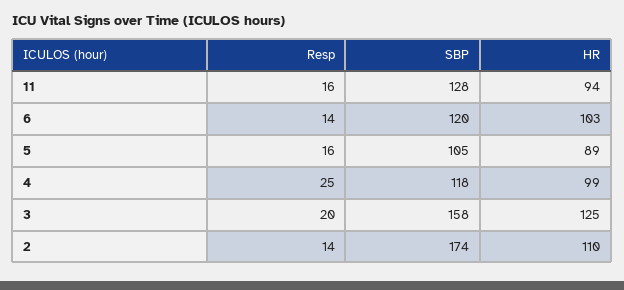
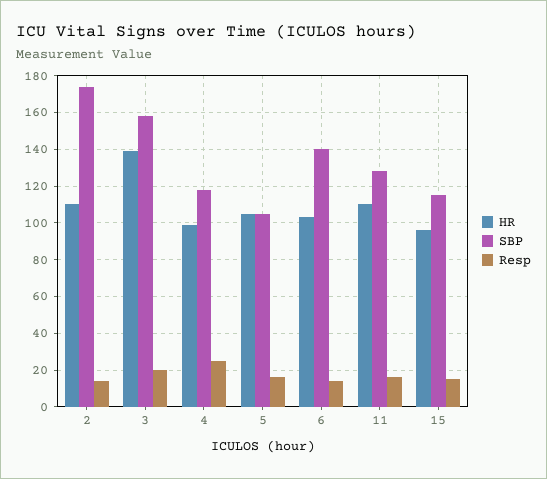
  {
    "Resp": {
      "11": 16,
      "6": 14,
      "5": 16,
      "4": 25,
      "3": 20,
-     "2": 14
+     "2": 14,
+     "15": 15
    },
    "SBP": {
      "11": 128,
-     "6": 120,
+     "6": 140,
      "5": 105,
      "4": 118,
      "3": 158,
-     "2": 174
+     "2": 174,
+     "15": 115
    },
    "HR": {
-     "11": 94,
+     "11": 110,
      "6": 103,
-     "5": 89,
+     "5": 105,
      "4": 99,
-     "3": 125,
+     "3": 140,
-     "2": 110
+     "2": 110,
+     "15": 95
    }
  }

